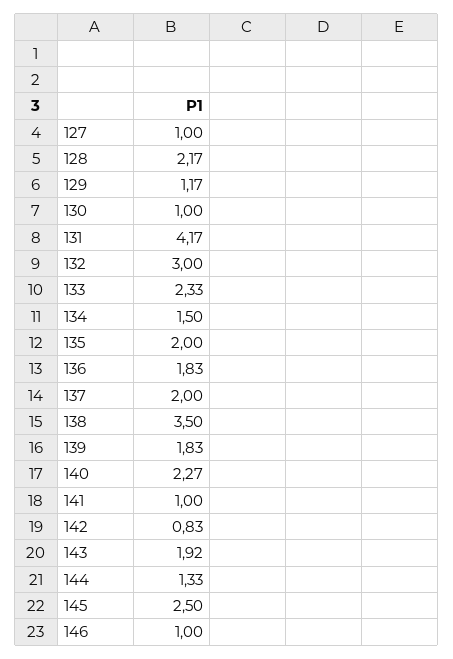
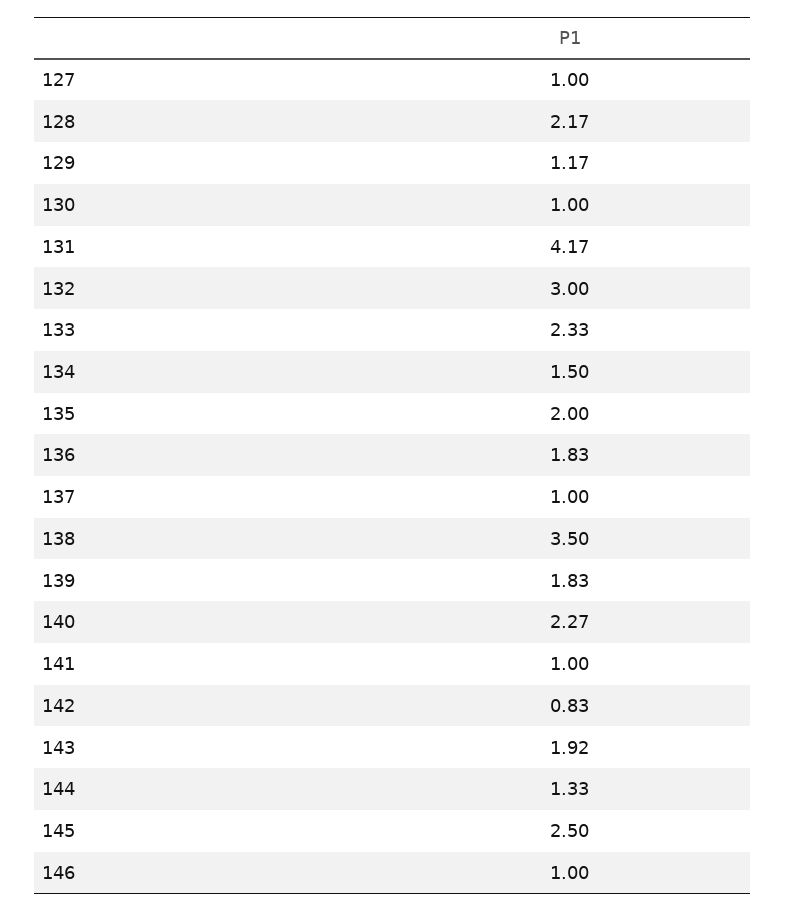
  {
    "127": 1,
    "128": 2.17,
    "129": 1.17,
    "130": 1,
    "131": 4.17,
    "132": 3,
    "133": 2.33,
    "134": 1.5,
    "135": 2,
    "136": 1.83,
-   "137": 2,
+   "137": 1,
    "138": 3.5,
    "139": 1.83,
    "140": 2.27,
    "141": 1,
    "142": 0.83,
    "143": 1.92,
    "144": 1.33,
    "145": 2.5,
    "146": 1
  }

